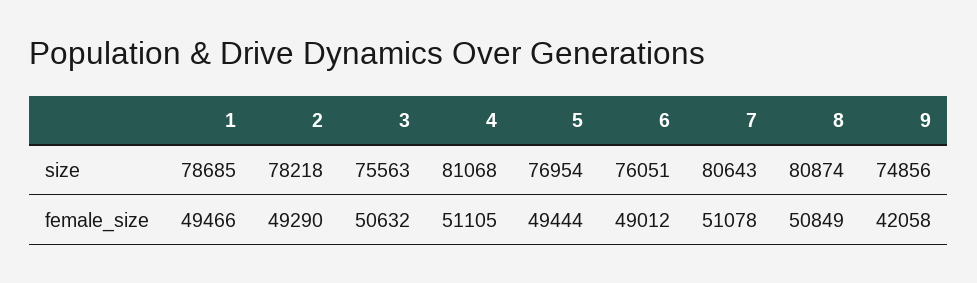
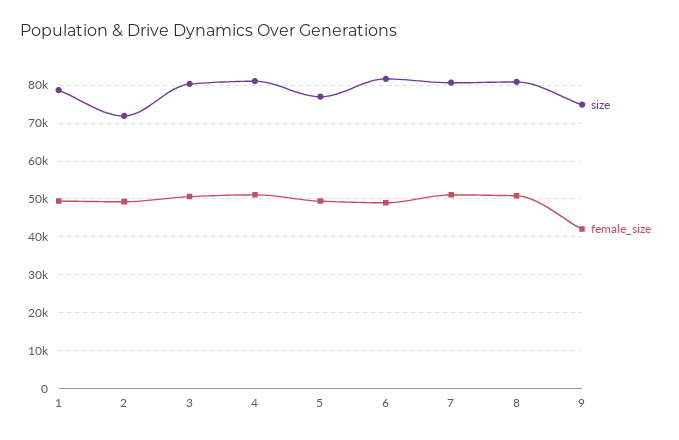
  {
    "size": {
      "1": 78685,
-     "2": 78218,
+     "2": 72000,
-     "3": 75563,
+     "3": 80000,
      "4": 81068,
      "5": 76954,
-     "6": 76051,
+     "6": 82000,
      "7": 80643,
      "8": 80874,
      "9": 74856
    },
    "female_size": {
      "1": 49466,
      "2": 49290,
      "3": 50632,
      "4": 51105,
      "5": 49444,
      "6": 49012,
      "7": 51078,
      "8": 50849,
      "9": 42058
    }
  }

